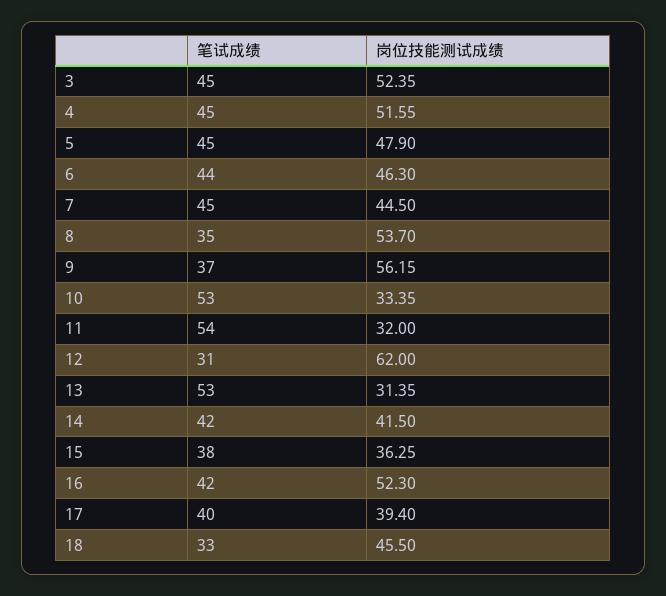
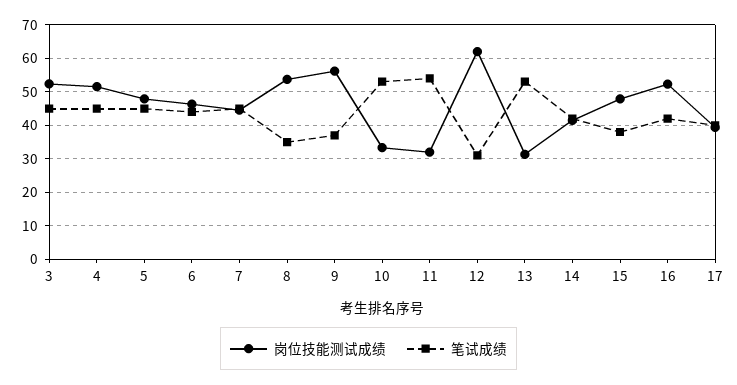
  {
    "笔试成绩": {
      "3": 45,
      "4": 45,
      "5": 45,
      "6": 44,
      "7": 45,
      "8": 35,
      "9": 37,
      "10": 53,
      "11": 54,
      "12": 31,
      "13": 53,
      "14": 42,
      "15": 38,
      "16": 42,
-     "17": 40,
+     "17": 40
-     "18": 33
    },
    "岗位技能测试成绩": {
      "3": 52.35,
      "4": 51.55,
      "5": 47.9,
      "6": 46.3,
      "7": 44.5,
      "8": 53.7,
      "9": 56.15,
      "10": 33.35,
      "11": 32,
      "12": 62,
      "13": 31.35,
      "14": 41.5,
-     "15": 36.25,
+     "15": 48,
      "16": 52.3,
-     "17": 39.4,
+     "17": 39.4
-     "18": 45.5
    }
  }

